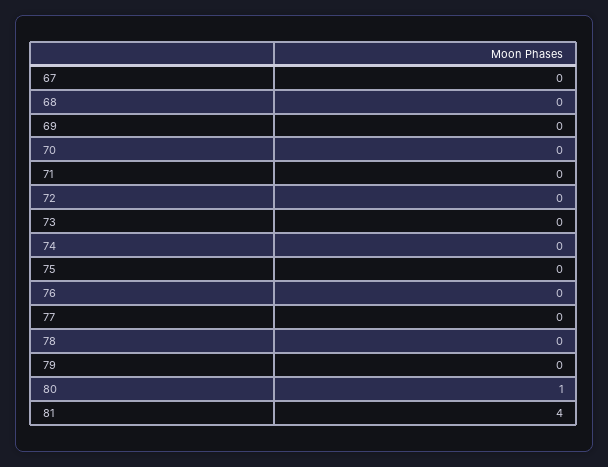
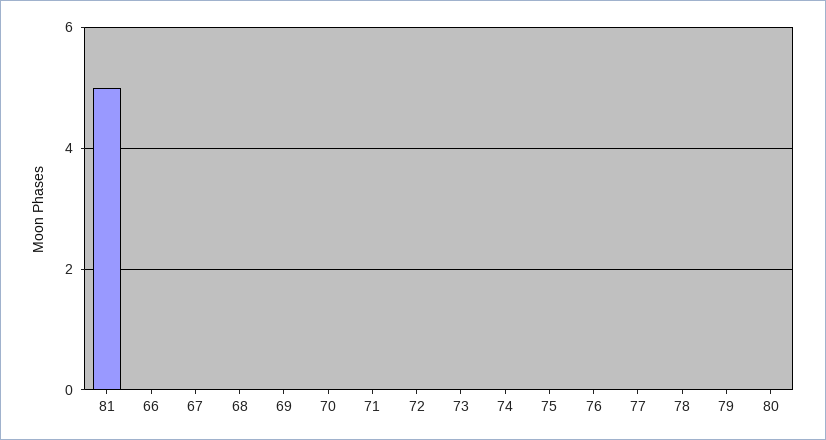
  {
    "67": 0,
    "68": 0,
    "69": 0,
    "70": 0,
    "71": 0,
    "72": 0,
    "73": 0,
    "74": 0,
    "75": 0,
    "76": 0,
    "77": 0,
    "78": 0,
    "79": 0,
-   "80": 1,
+   "80": 0,
-   "81": 4
+   "81": 5,
+   "66": 0
  }

